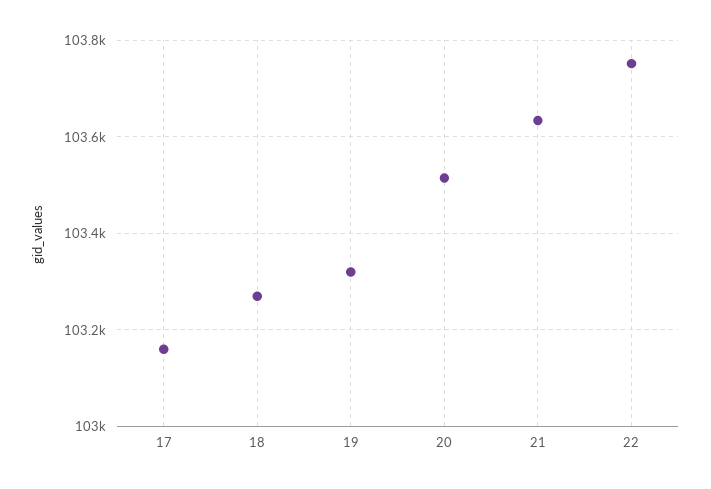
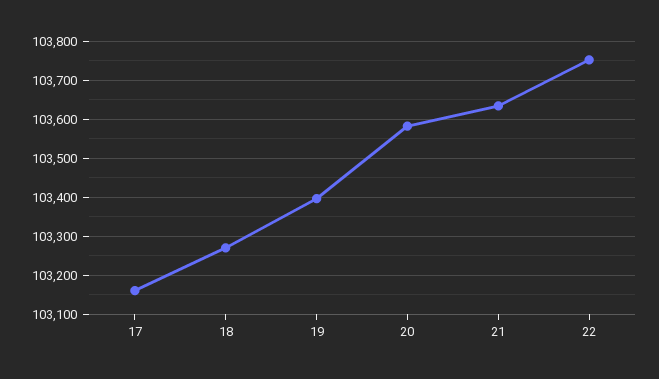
  {
    "17": 103160,
    "18": 103280,
-   "19": 103320,
+   "19": 103400,
-   "20": 103520,
+   "20": 103580,
    "21": 103640,
    "22": 103760
  }

